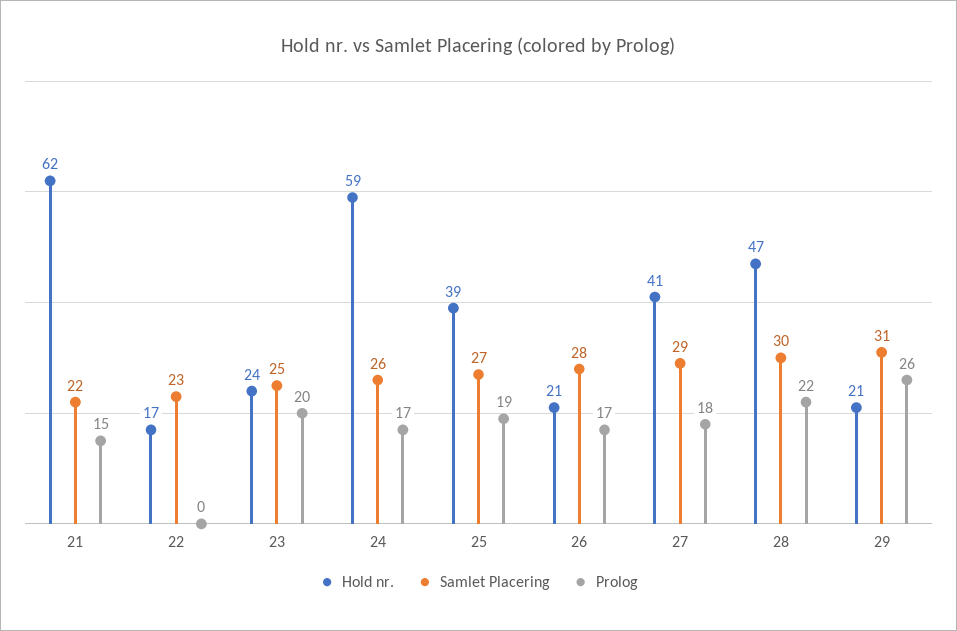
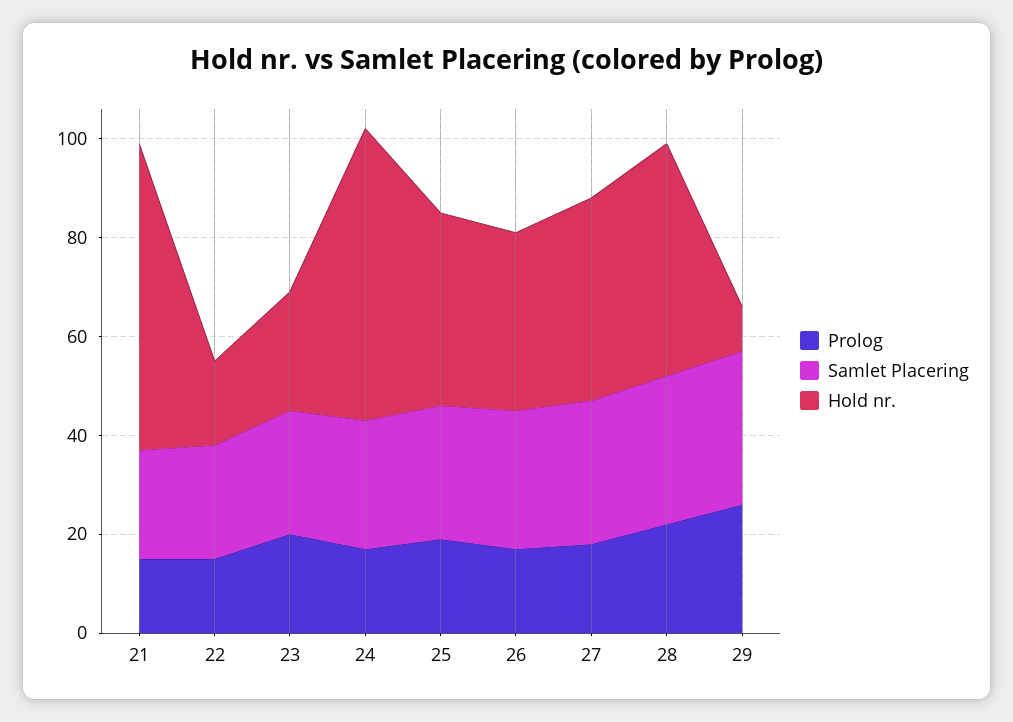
  {
    "Hold nr.": {
      "21": 62,
      "22": 17,
      "23": 24,
      "24": 59,
      "25": 39,
-     "26": 21,
+     "26": 35,
      "27": 41,
      "28": 47,
-     "29": 21
+     "29": 10
    },
    "Samlet Placering": {
      "21": 22,
      "22": 23,
      "23": 25,
      "24": 26,
      "25": 27,
      "26": 28,
      "27": 29,
      "28": 30,
      "29": 31
    },
    "Prolog": {
      "21": 15,
-     "22": 0,
+     "22": 15,
      "23": 20,
      "24": 17,
      "25": 19,
      "26": 17,
      "27": 18,
      "28": 22,
      "29": 26
    }
  }

